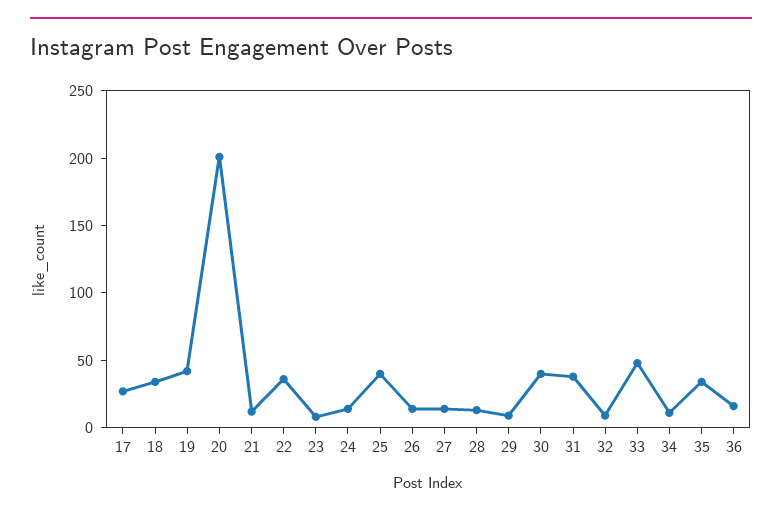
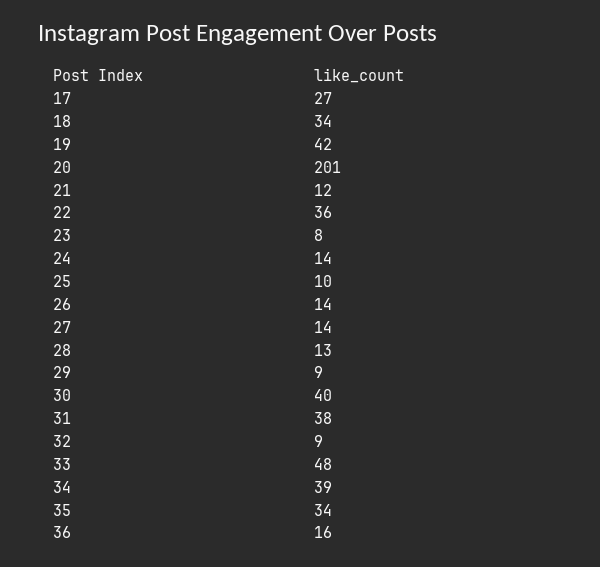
  {
    "17": 27,
    "18": 34,
    "19": 42,
    "20": 201,
    "21": 12,
    "22": 36,
    "23": 8,
    "24": 14,
-   "25": 40,
+   "25": 10,
    "26": 14,
    "27": 14,
    "28": 13,
    "29": 9,
    "30": 40,
    "31": 38,
    "32": 9,
    "33": 48,
-   "34": 10,
+   "34": 39,
    "35": 34,
    "36": 16
  }

